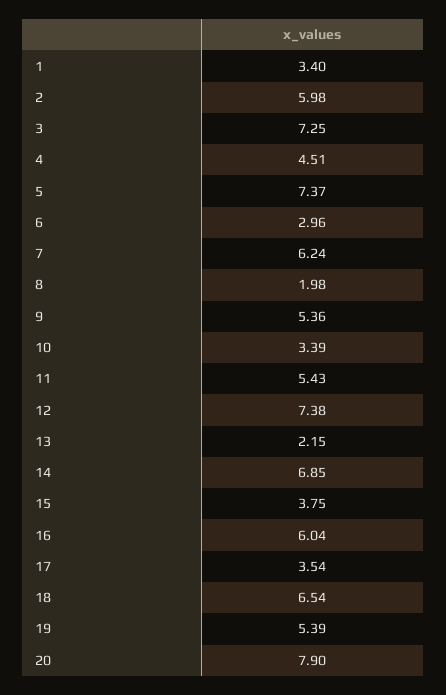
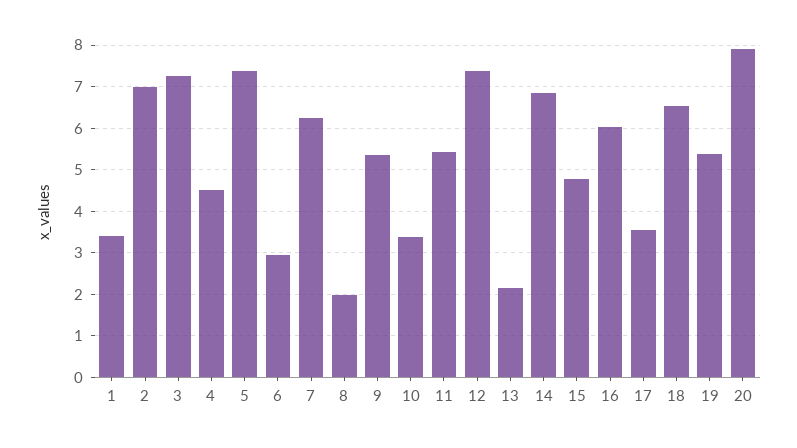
  {
    "1": 3.4,
-   "2": 5.98,
+   "2": 7,
    "3": 7.25,
    "4": 4.51,
    "5": 7.37,
    "6": 2.96,
    "7": 6.24,
    "8": 1.98,
    "9": 5.36,
    "10": 3.39,
    "11": 5.43,
    "12": 7.38,
    "13": 2.15,
    "14": 6.85,
-   "15": 3.75,
+   "15": 4.8,
    "16": 6.04,
    "17": 3.54,
    "18": 6.54,
    "19": 5.39,
    "20": 7.9
  }

